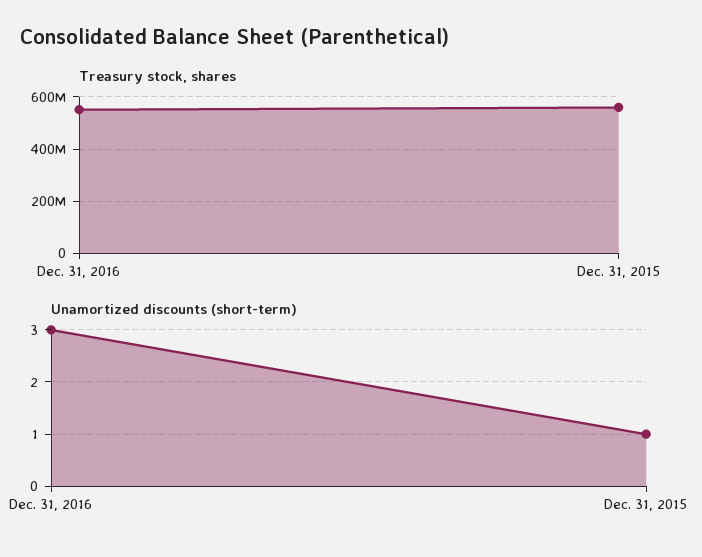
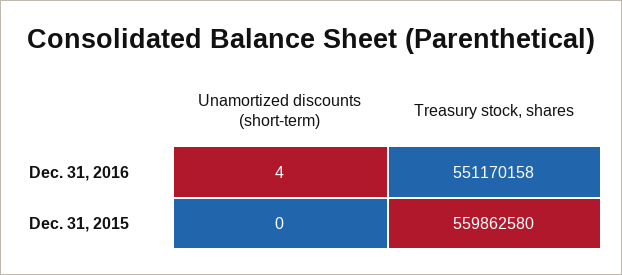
  {
    "Treasury stock, shares": {
      "Dec. 31, 2016": 551170158,
      "Dec. 31, 2015": 559862580
    },
    "Unamortized discounts (short-term)": {
-     "Dec. 31, 2016": 3,
+     "Dec. 31, 2016": 4,
-     "Dec. 31, 2015": 1
+     "Dec. 31, 2015": 0
    }
  }

